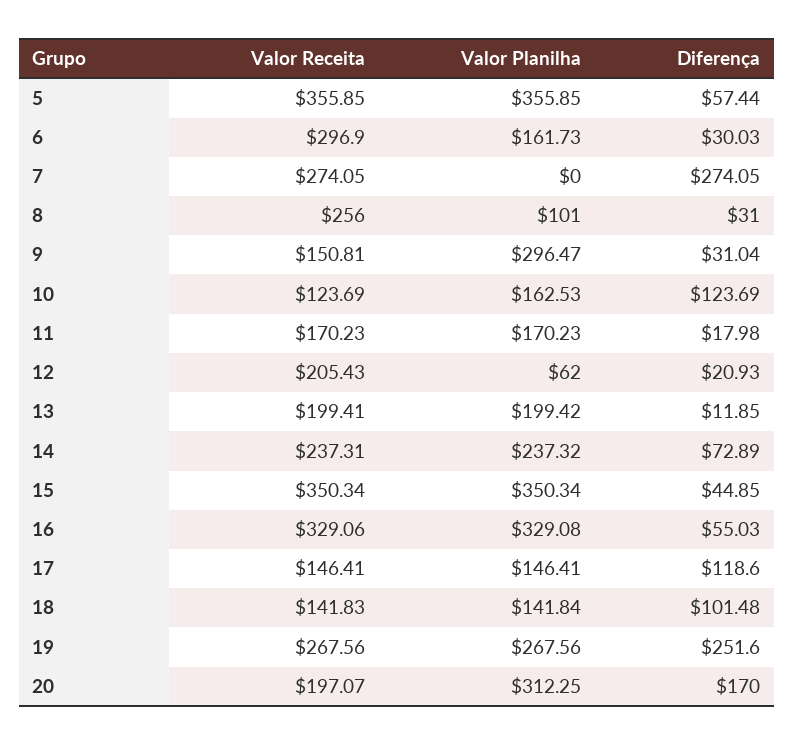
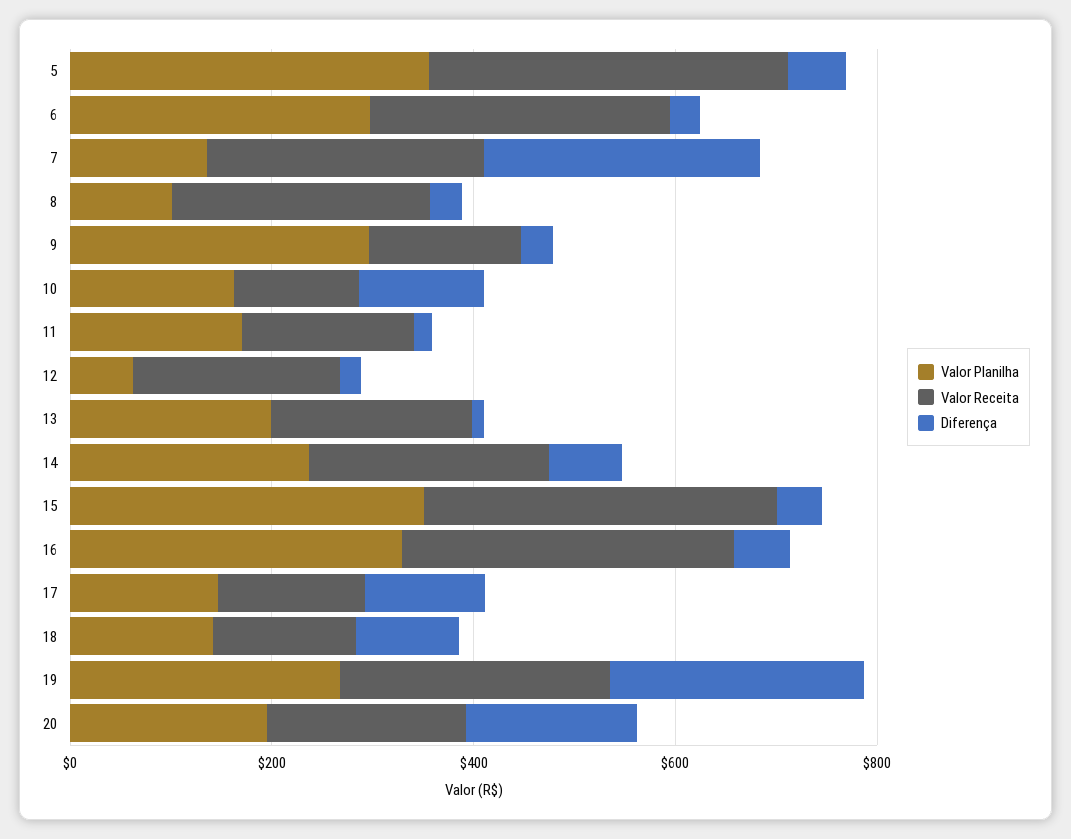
  {
    "Valor Receita": {
      "5": 355.85,
      "6": 296.9,
      "7": 274.05,
      "8": 256,
      "9": 150.81,
      "10": 123.69,
      "11": 170.23,
      "12": 205.43,
      "13": 199.41,
      "14": 237.31,
      "15": 350.34,
      "16": 329.06,
      "17": 146.41,
      "18": 141.83,
      "19": 267.56,
      "20": 197.07
    },
    "Valor Planilha": {
      "5": 355.85,
-     "6": 161.73,
+     "6": 300,
-     "7": 0,
+     "7": 150,
      "8": 101,
      "9": 296.47,
      "10": 162.53,
      "11": 170.23,
      "12": 62,
      "13": 199.42,
      "14": 237.32,
      "15": 350.34,
      "16": 329.08,
      "17": 146.41,
      "18": 141.84,
      "19": 267.56,
-     "20": 312.25
+     "20": 200
    },
    "Diferença": {
      "5": 57.44,
      "6": 30.03,
      "7": 274.05,
      "8": 31,
      "9": 31.04,
      "10": 123.69,
      "11": 17.98,
      "12": 20.93,
      "13": 11.85,
      "14": 72.89,
      "15": 44.85,
      "16": 55.03,
      "17": 118.6,
      "18": 101.48,
      "19": 251.6,
      "20": 170
    }
  }

